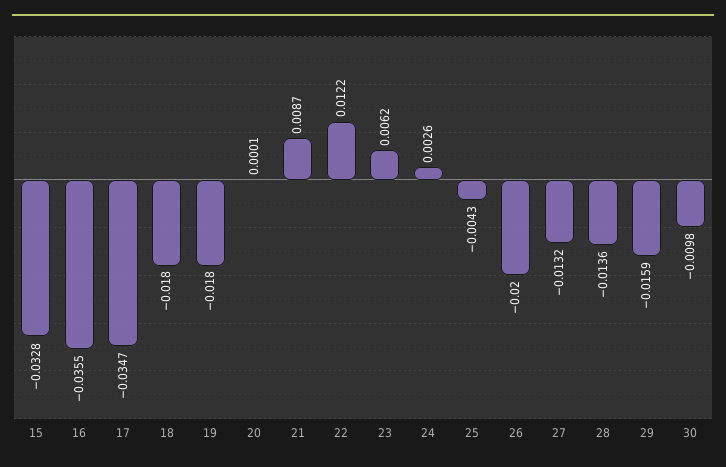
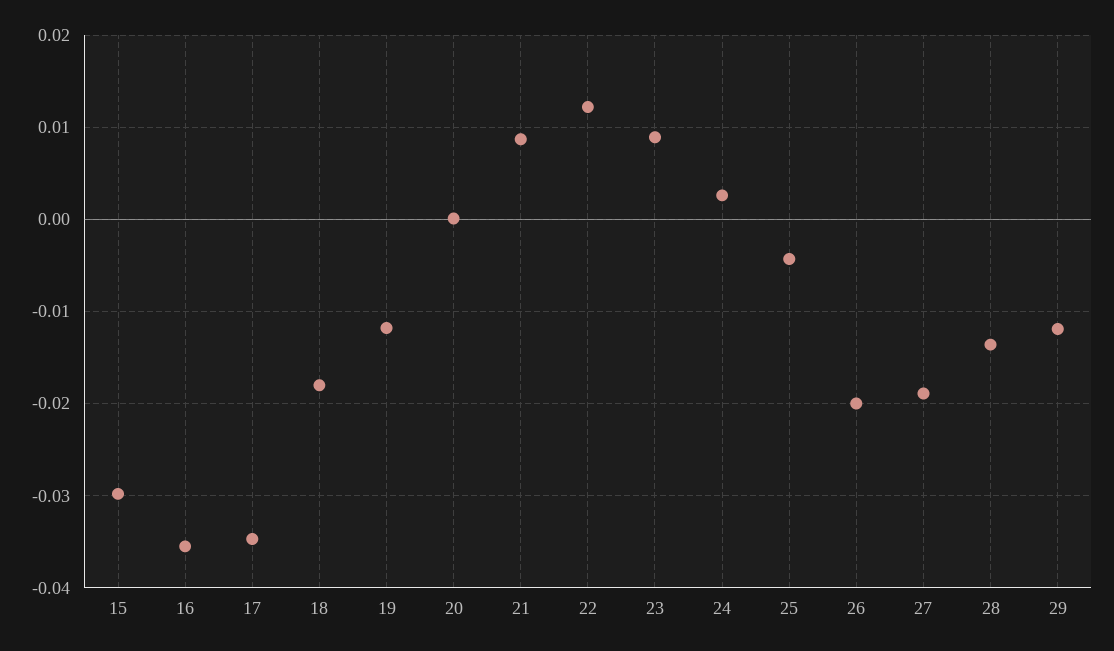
  {
-   "15": -0.0328,
+   "15": -0.03,
    "16": -0.0355,
    "17": -0.0347,
    "18": -0.018,
-   "19": -0.018,
+   "19": -0.012,
    "20": 0.0001,
    "21": 0.0087,
    "22": 0.0122,
-   "23": 0.0062,
+   "23": 0.009,
    "24": 0.0026,
    "25": -0.0043,
    "26": -0.02,
-   "27": -0.0132,
+   "27": -0.019,
    "28": -0.0136,
-   "29": -0.0159,
+   "29": -0.012
-   "30": -0.0098
  }

